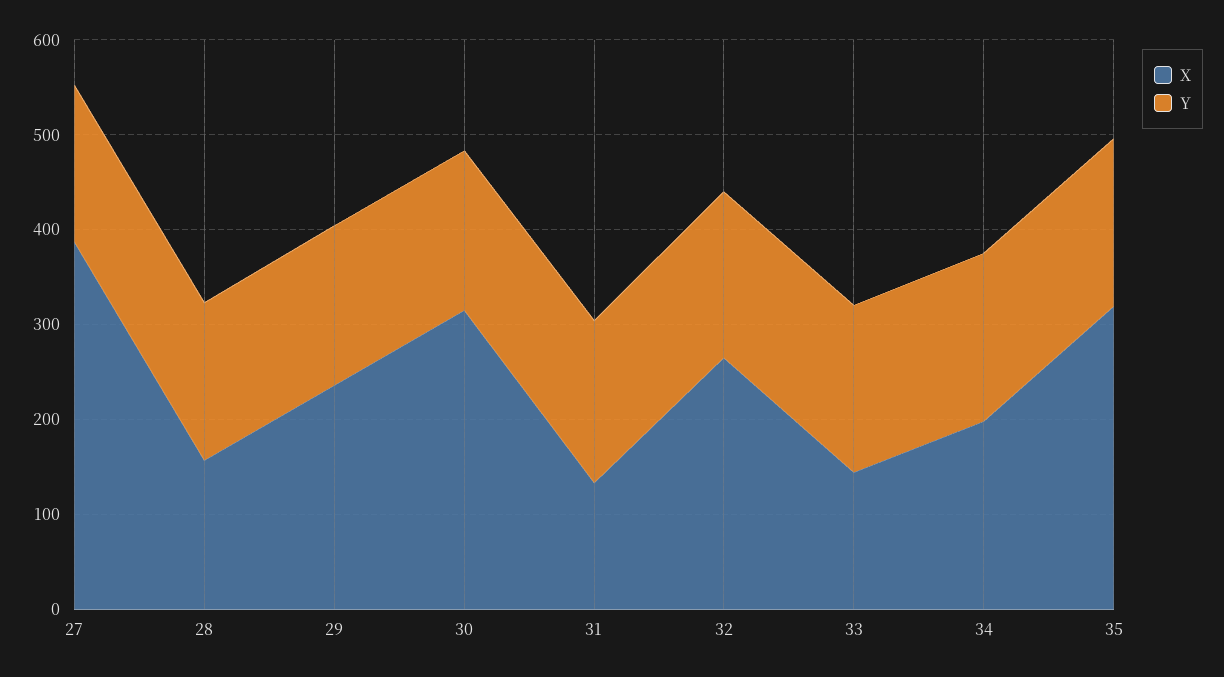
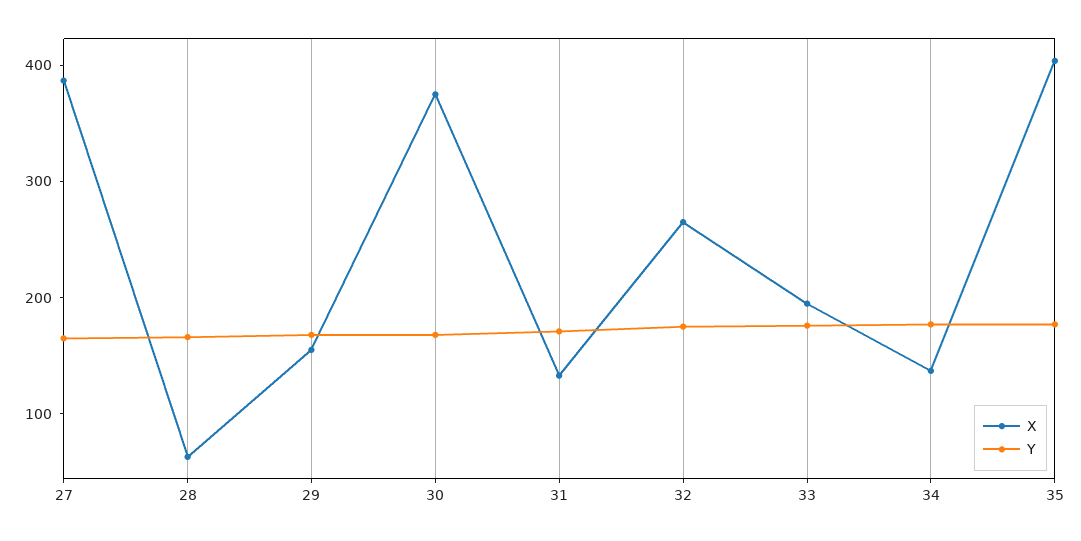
  {
    "X": {
      "27": 380,
-     "28": 160,
+     "28": 60,
-     "29": 240,
+     "29": 160,
-     "30": 320,
+     "30": 380,
      "31": 140,
      "32": 260,
-     "33": 140,
+     "33": 200,
-     "34": 200,
+     "34": 140,
-     "35": 320
+     "35": 400
    },
    "Y": {
      "27": 160,
      "28": 160,
      "29": 160,
      "30": 160,
      "31": 180,
      "32": 180,
      "33": 180,
      "34": 180,
      "35": 180
    }
  }

